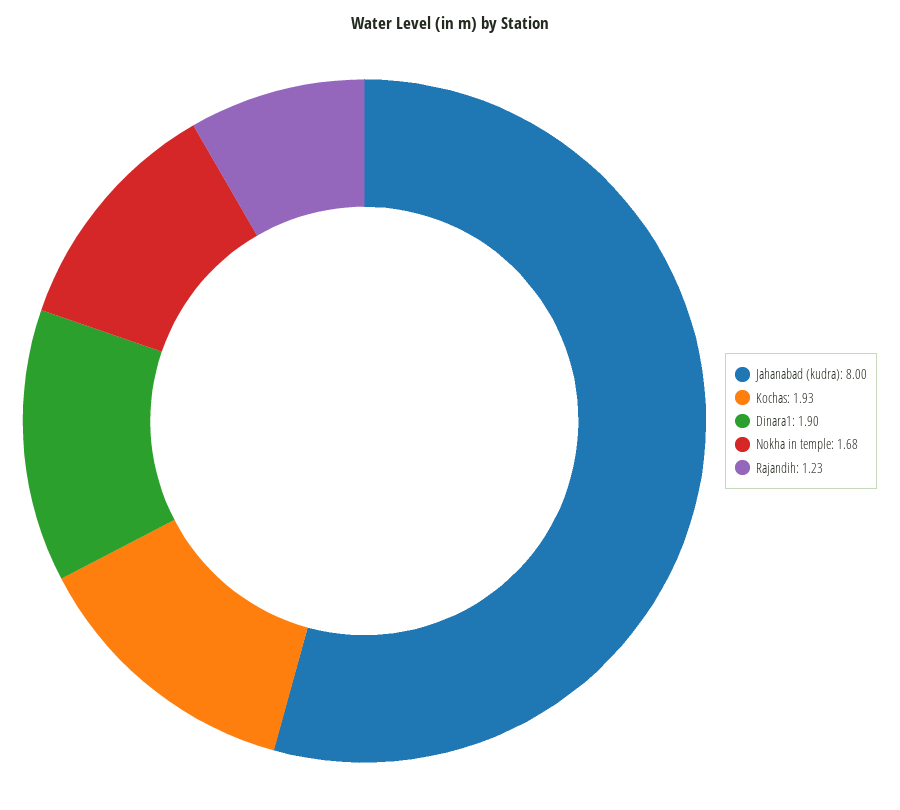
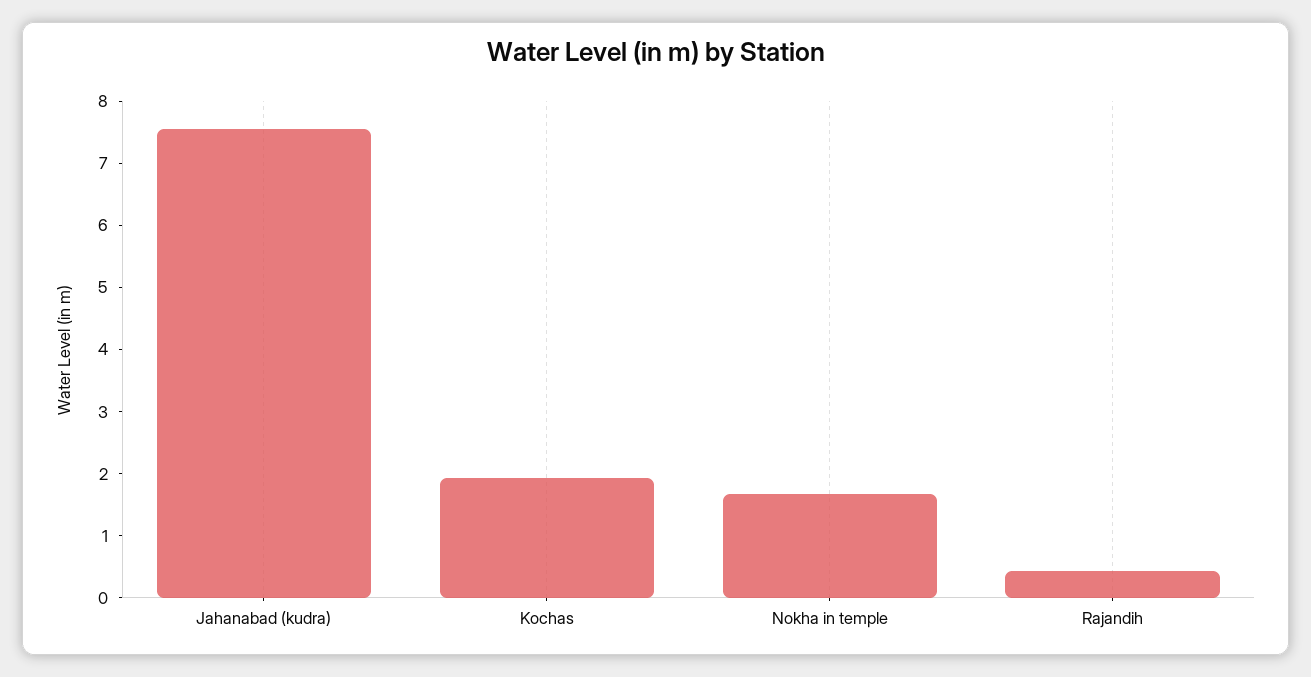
  {
-   "Jahanabad (kudra)": 8,
+   "Jahanabad (kudra)": 7.6,
    "Kochas": 1.93,
-   "Dinara1": 1.9,
    "Nokha in temple": 1.68,
-   "Rajandih": 1.23
+   "Rajandih": 0.4
  }

